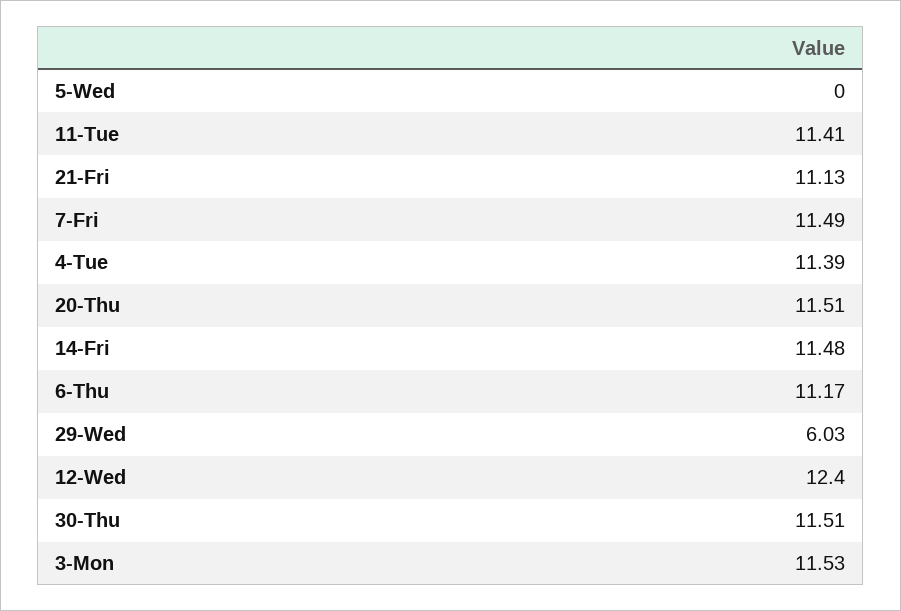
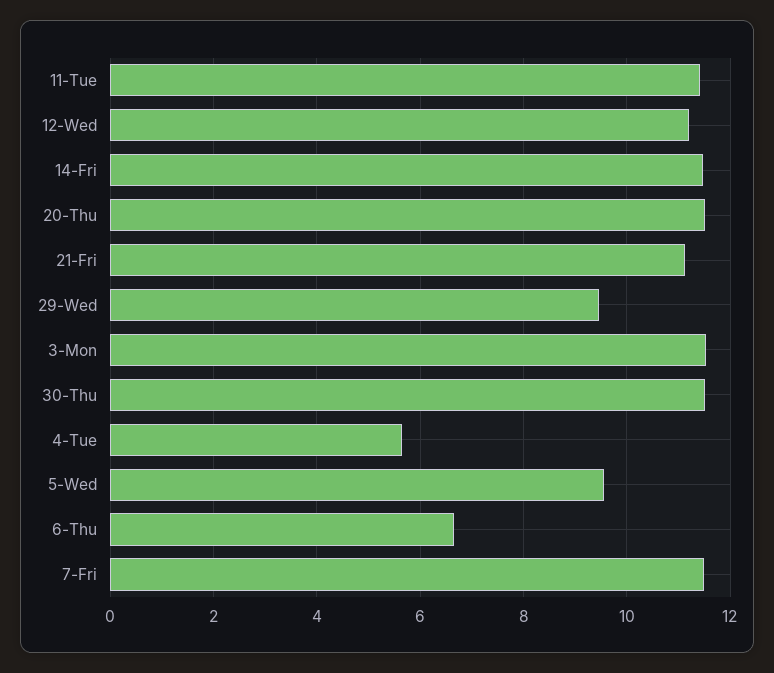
  {
-   "5-Wed": 0,
+   "5-Wed": 9.6,
    "11-Tue": 11.41,
    "21-Fri": 11.13,
    "7-Fri": 11.49,
-   "4-Tue": 11.39,
+   "4-Tue": 5.6,
    "20-Thu": 11.51,
    "14-Fri": 11.48,
-   "6-Thu": 11.17,
+   "6-Thu": 6.6,
-   "29-Wed": 6.03,
+   "29-Wed": 9.4,
-   "12-Wed": 12.4,
+   "12-Wed": 11.2,
    "30-Thu": 11.51,
    "3-Mon": 11.53
  }

